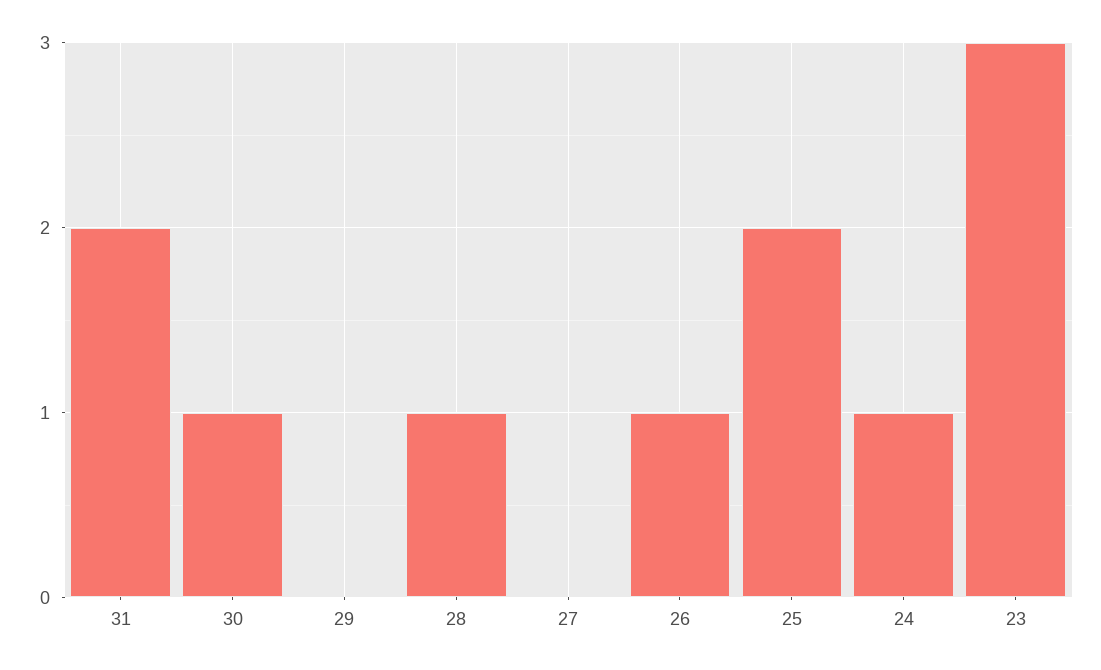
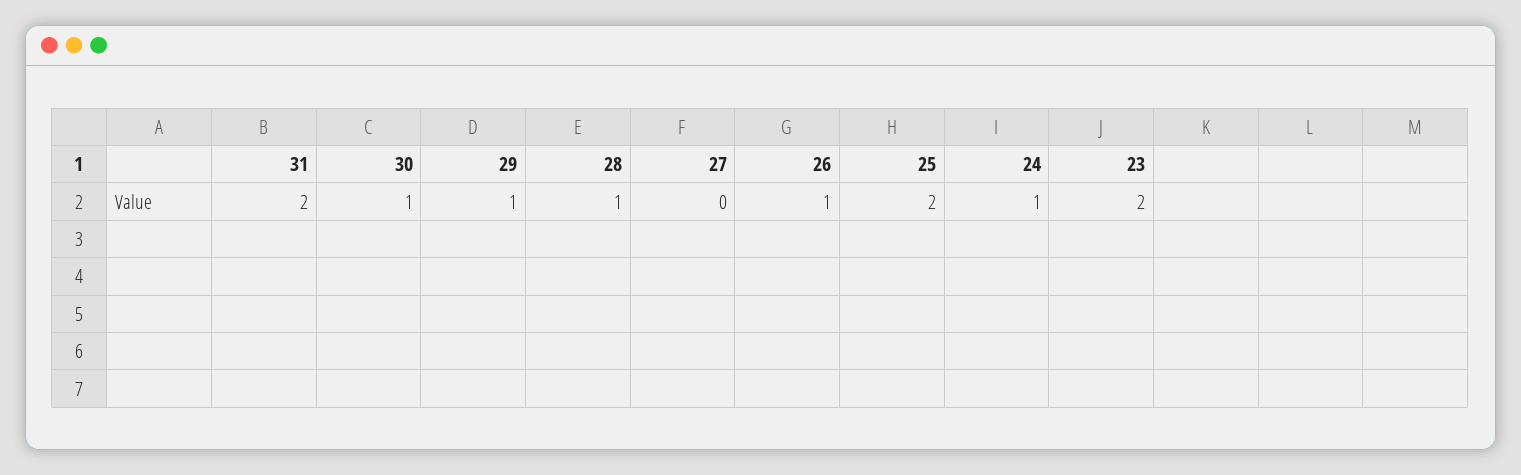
  {
    "31": 2,
    "30": 1,
-   "29": 0,
+   "29": 1,
    "28": 1,
    "27": 0,
    "26": 1,
    "25": 2,
    "24": 1,
-   "23": 3
+   "23": 2
  }

